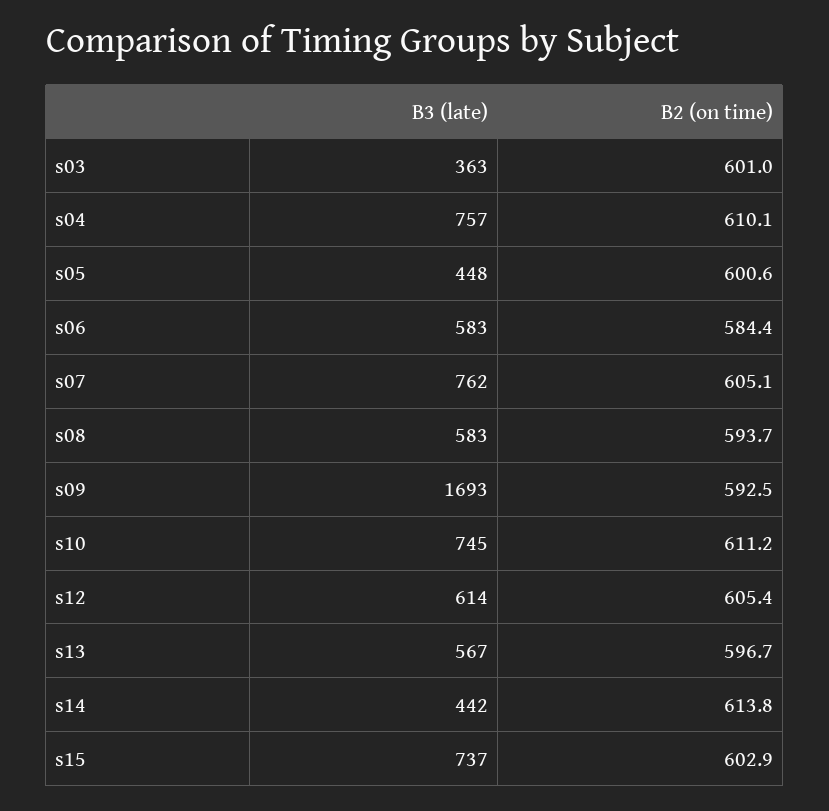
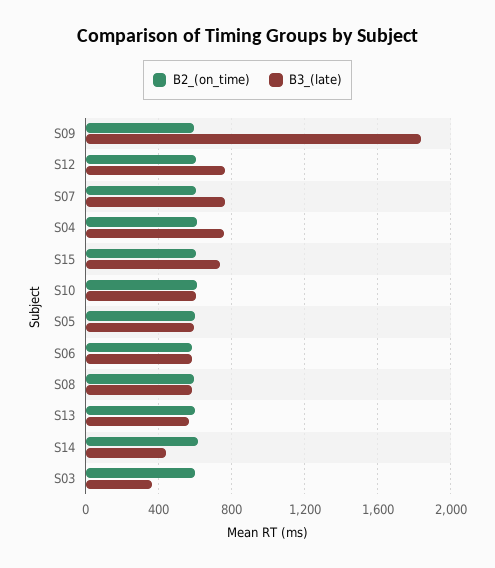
  {
    "B3 (late)": {
      "s03": 363,
      "s04": 757,
-     "s05": 448,
+     "s05": 600,
      "s06": 583,
      "s07": 762,
      "s08": 583,
-     "s09": 1693,
+     "s09": 1850,
-     "s10": 745,
+     "s10": 600,
-     "s12": 614,
+     "s12": 750,
      "s13": 567,
      "s14": 442,
      "s15": 737
    },
    "B2 (on time)": {
      "s03": 601,
      "s04": 610.1,
      "s05": 600.6,
      "s06": 584.4,
      "s07": 605.1,
      "s08": 593.7,
      "s09": 592.5,
      "s10": 611.2,
      "s12": 605.4,
      "s13": 596.7,
      "s14": 613.8,
      "s15": 602.9
    }
  }

